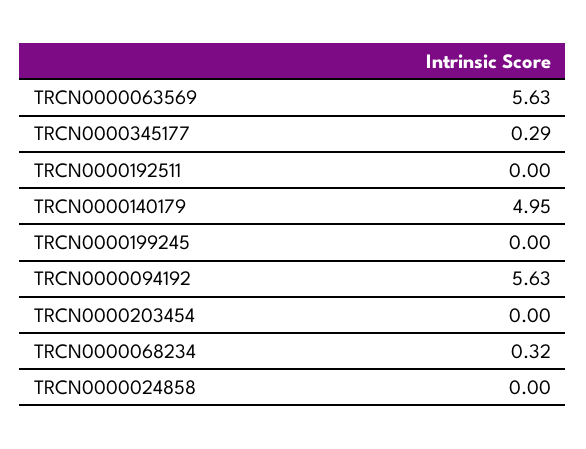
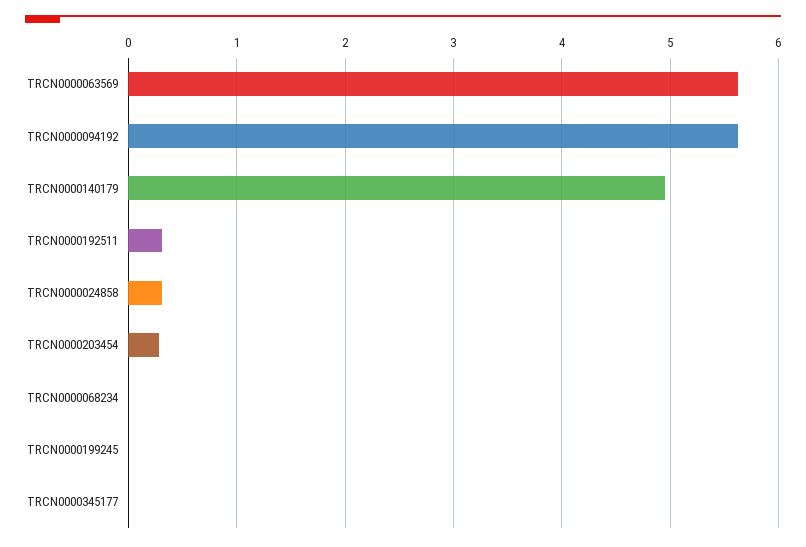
  {
    "TRCN0000063569": 5.63,
-   "TRCN0000345177": 0.29,
+   "TRCN0000345177": 0,
-   "TRCN0000192511": 0,
+   "TRCN0000192511": 0.3,
    "TRCN0000140179": 4.95,
    "TRCN0000199245": 0,
    "TRCN0000094192": 5.63,
-   "TRCN0000203454": 0,
+   "TRCN0000203454": 0.3,
-   "TRCN0000068234": 0.32,
+   "TRCN0000068234": 0,
-   "TRCN0000024858": 0
+   "TRCN0000024858": 0.3
  }

